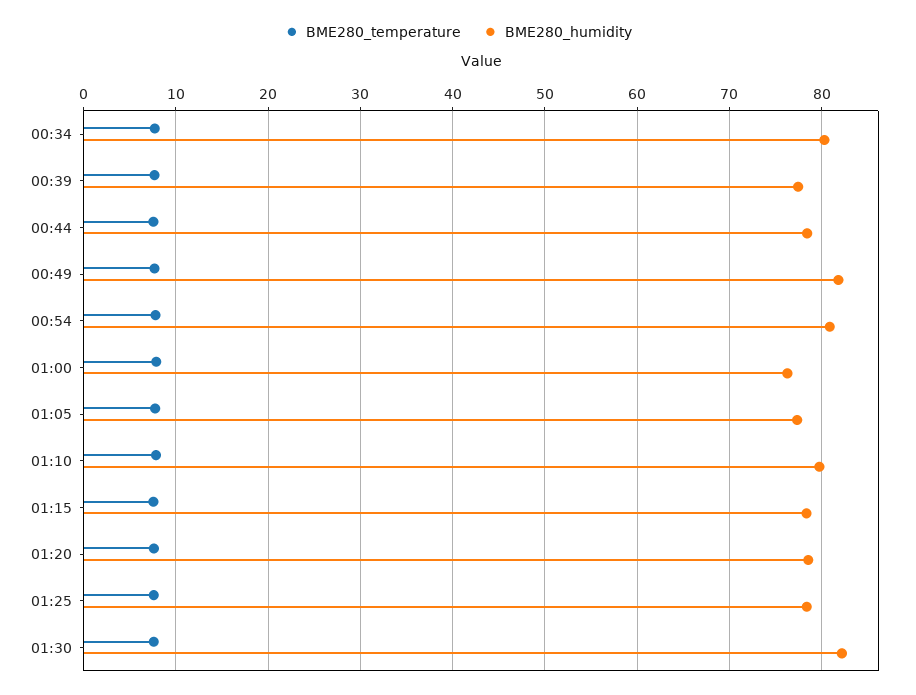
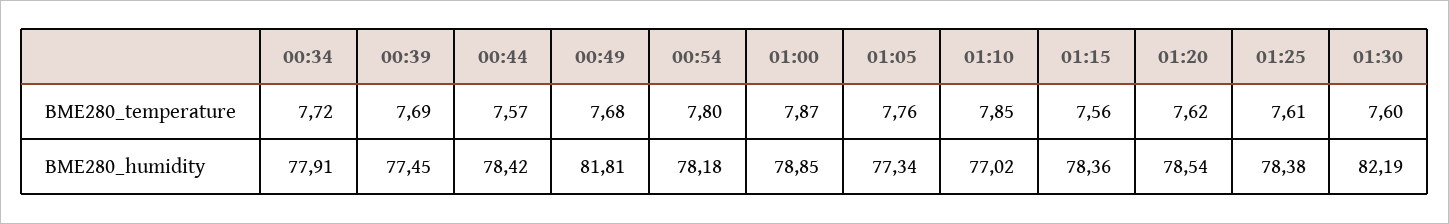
  {
    "BME280_temperature": {
      "00:34": 7.72,
      "00:39": 7.69,
      "00:44": 7.57,
      "00:49": 7.68,
      "00:54": 7.8,
      "01:00": 7.87,
      "01:05": 7.76,
      "01:10": 7.85,
      "01:15": 7.56,
      "01:20": 7.62,
      "01:25": 7.61,
      "01:30": 7.6
    },
    "BME280_humidity": {
-     "00:34": 80,
+     "00:34": 77.91,
      "00:39": 77.45,
      "00:44": 78.42,
      "00:49": 81.81,
-     "00:54": 81,
+     "00:54": 78.18,
-     "01:00": 76,
+     "01:00": 78.85,
      "01:05": 77.34,
-     "01:10": 80,
+     "01:10": 77.02,
      "01:15": 78.36,
      "01:20": 78.54,
      "01:25": 78.38,
      "01:30": 82.19
    }
  }

